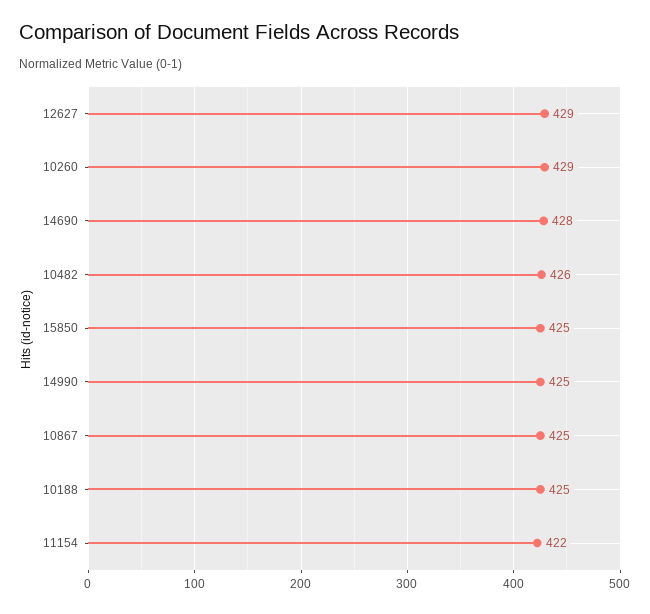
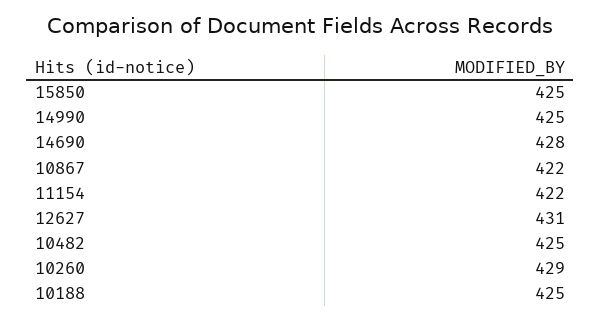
  {
-   "12627": 429,
+   "12627": 431,
    "10260": 429,
    "14690": 428,
-   "10482": 426,
+   "10482": 425,
    "15850": 425,
    "14990": 425,
-   "10867": 425,
+   "10867": 422,
    "10188": 425,
    "11154": 422
  }

